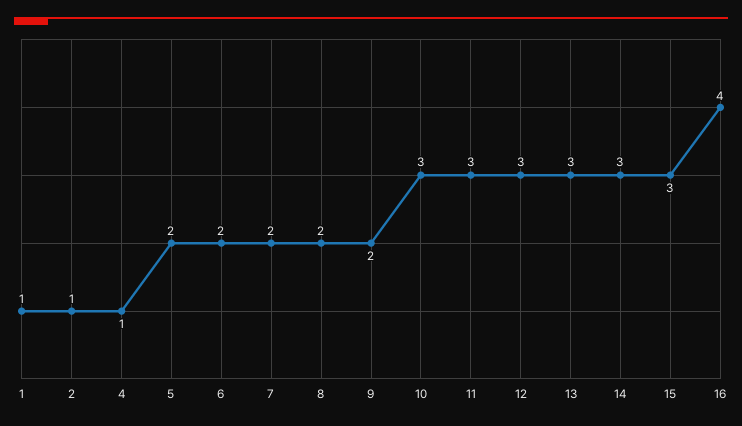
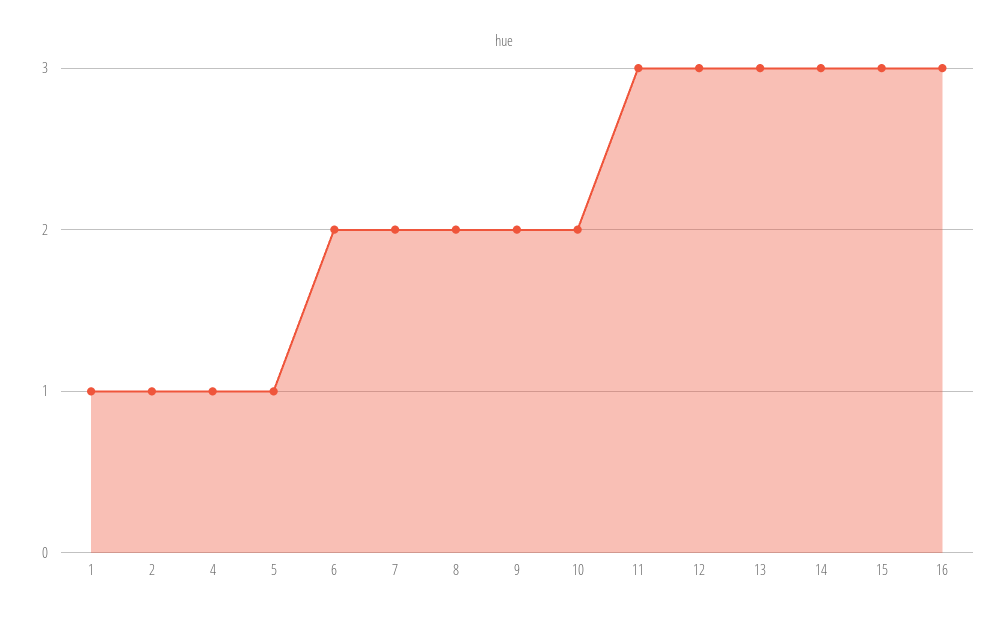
  {
    "1": 1,
    "2": 1,
    "4": 1,
-   "5": 2,
+   "5": 1,
    "6": 2,
    "7": 2,
    "8": 2,
    "9": 2,
-   "10": 3,
+   "10": 2,
    "11": 3,
    "12": 3,
    "13": 3,
    "14": 3,
    "15": 3,
-   "16": 4
+   "16": 3
  }

